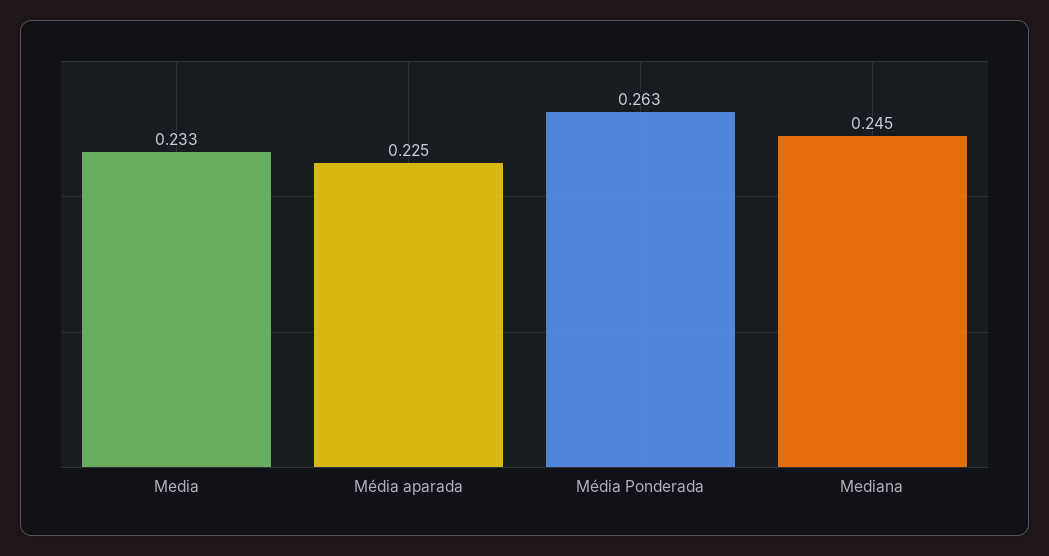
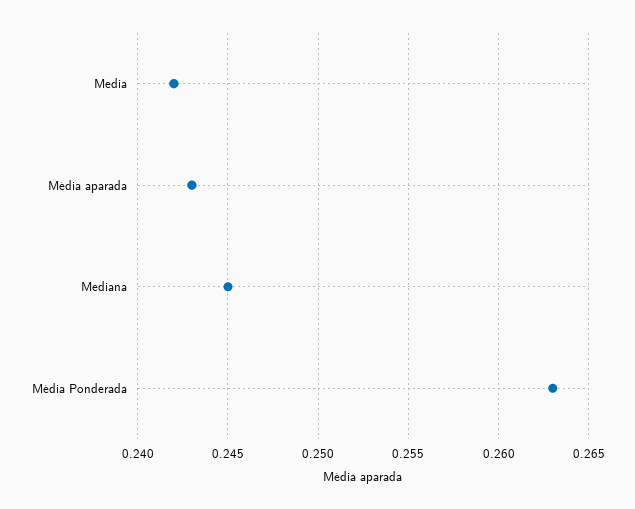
  {
-   "Media": 0.233,
+   "Media": 0.242,
-   "Média aparada": 0.225,
+   "Média aparada": 0.243,
    "Média Ponderada": 0.263,
    "Mediana": 0.245
  }

